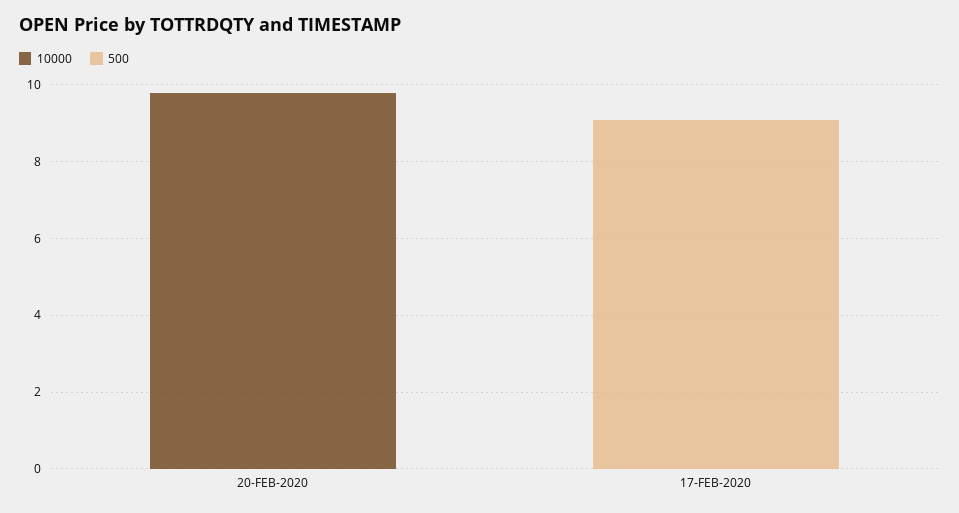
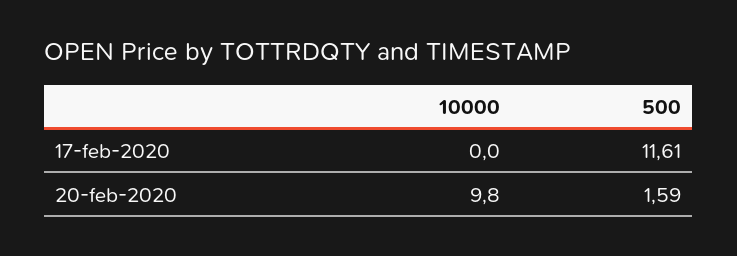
  {
    "10000": {
      "20-FEB-2020": 9.8,
      "17-FEB-2020": 0
    },
    "500": {
-     "20-FEB-2020": 0,
+     "20-FEB-2020": 1.59,
-     "17-FEB-2020": 9
+     "17-FEB-2020": 11.61
    }
  }

